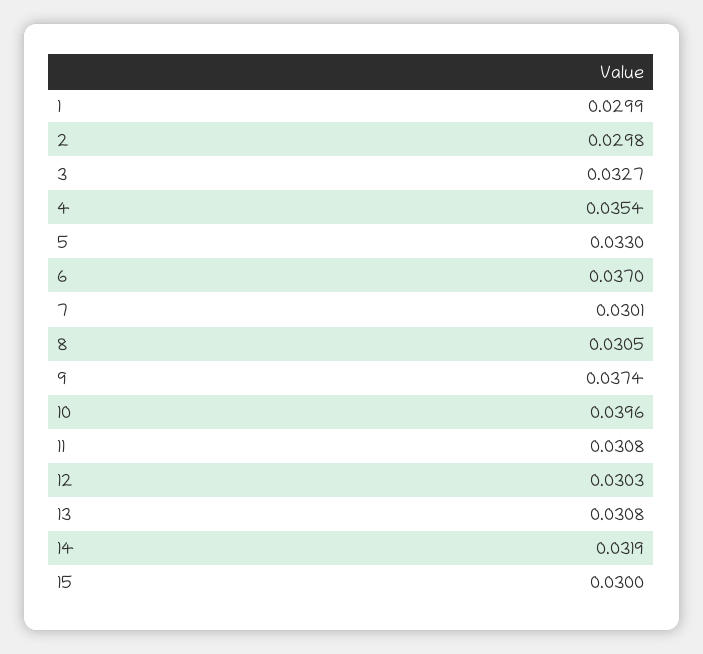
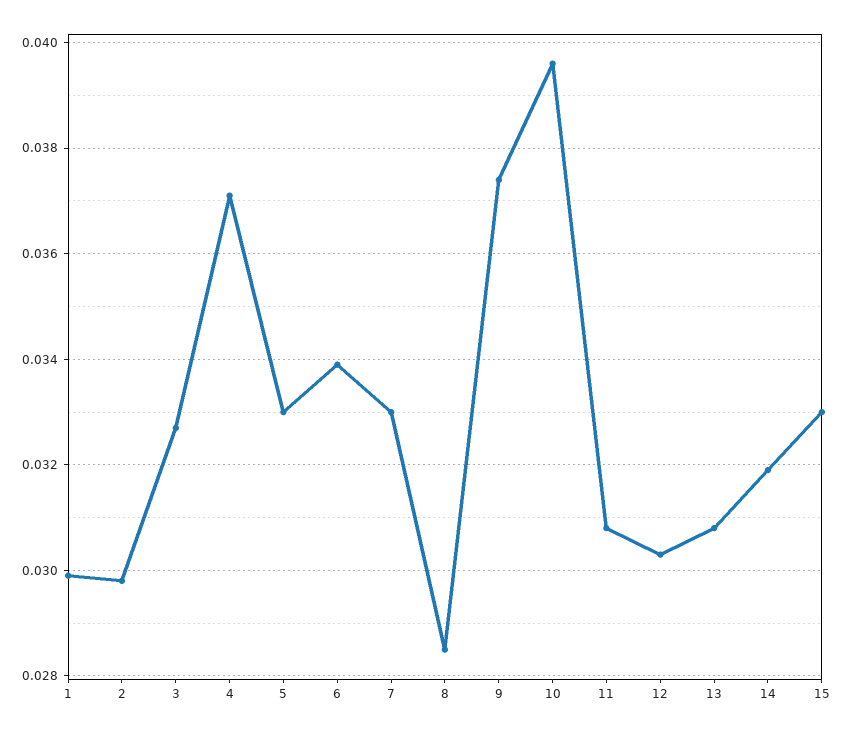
  {
    "1": 0.0299,
    "2": 0.0298,
    "3": 0.0327,
-   "4": 0.0354,
+   "4": 0.037,
    "5": 0.033,
-   "6": 0.037,
+   "6": 0.034,
-   "7": 0.0301,
+   "7": 0.033,
-   "8": 0.0305,
+   "8": 0.0285,
    "9": 0.0374,
    "10": 0.0396,
    "11": 0.0308,
    "12": 0.0303,
    "13": 0.0308,
    "14": 0.0319,
-   "15": 0.03
+   "15": 0.033
  }

